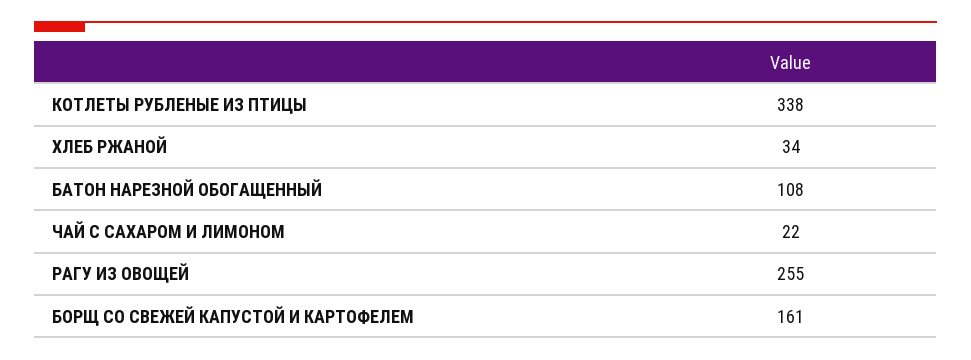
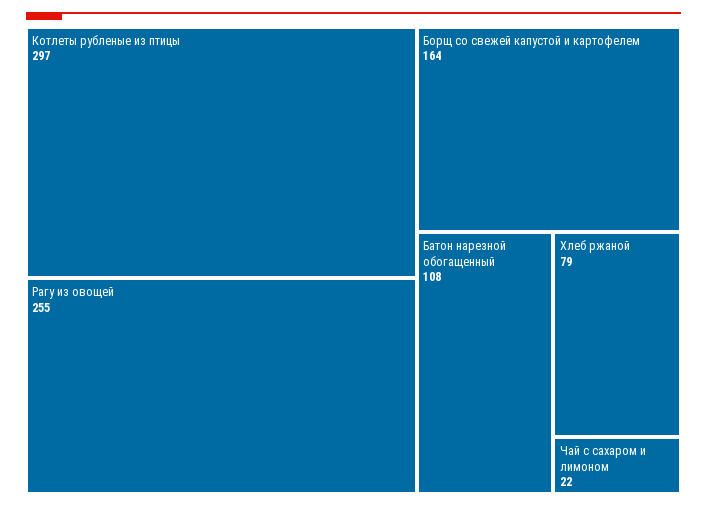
  {
-   "КОТЛЕТЫ РУБЛЕНЫЕ ИЗ ПТИЦЫ": 338,
+   "КОТЛЕТЫ РУБЛЕНЫЕ ИЗ ПТИЦЫ": 297,
-   "ХЛЕБ РЖАНОЙ": 34,
+   "ХЛЕБ РЖАНОЙ": 79,
    "БАТОН НАРЕЗНОЙ ОБОГАЩЕННЫЙ": 108,
    "ЧАЙ С САХАРОМ И ЛИМОНОМ": 22,
    "РАГУ ИЗ ОВОЩЕЙ": 255,
-   "БОРЩ СО СВЕЖЕЙ КАПУСТОЙ И КАРТОФЕЛЕМ": 161
+   "БОРЩ СО СВЕЖЕЙ КАПУСТОЙ И КАРТОФЕЛЕМ": 164
  }

